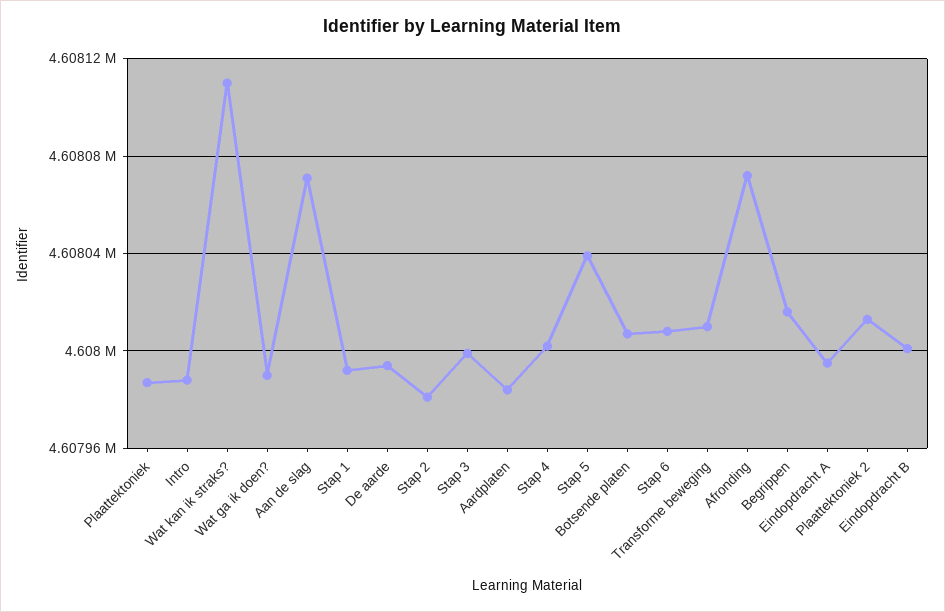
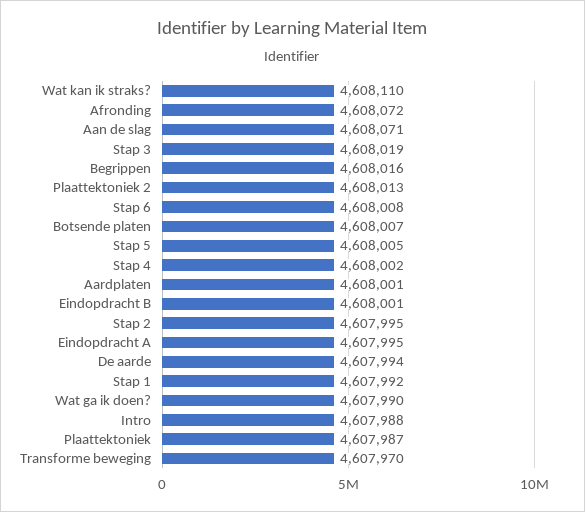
  {
    "Plaattektoniek": 4607987,
    "Intro": 4607988,
    "Wat kan ik straks?": 4608110,
    "Wat ga ik doen?": 4607990,
    "Aan de slag": 4608071,
    "Stap 1": 4607992,
    "De aarde": 4607994,
-   "Stap 2": 4607980,
+   "Stap 2": 4607995,
-   "Stap 3": 4608000,
+   "Stap 3": 4608019,
-   "Aardplaten": 4607985,
+   "Aardplaten": 4608001,
    "Stap 4": 4608002,
-   "Stap 5": 4608040,
+   "Stap 5": 4608005,
    "Botsende platen": 4608007,
    "Stap 6": 4608008,
-   "Transforme beweging": 4608010,
+   "Transforme beweging": 4607970,
    "Afronding": 4608072,
    "Begrippen": 4608016,
    "Eindopdracht A": 4607995,
    "Plaattektoniek 2": 4608013,
    "Eindopdracht B": 4608001
  }

